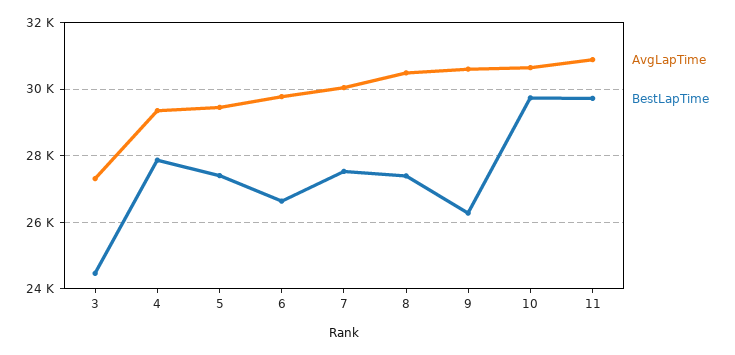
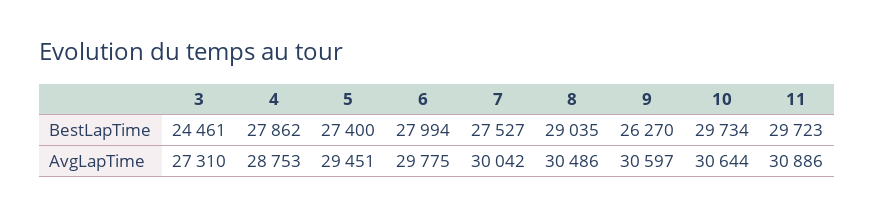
  {
    "AvgLapTime": {
      "3": 27310,
-     "4": 29400,
+     "4": 28753,
      "5": 29451,
      "6": 29775,
      "7": 30042,
      "8": 30486,
      "9": 30597,
      "10": 30644,
      "11": 30886
    },
    "BestLapTime": {
      "3": 24461,
      "4": 27862,
      "5": 27400,
-     "6": 26600,
+     "6": 27994,
      "7": 27527,
-     "8": 27400,
+     "8": 29035,
      "9": 26270,
      "10": 29734,
      "11": 29723
    }
  }

